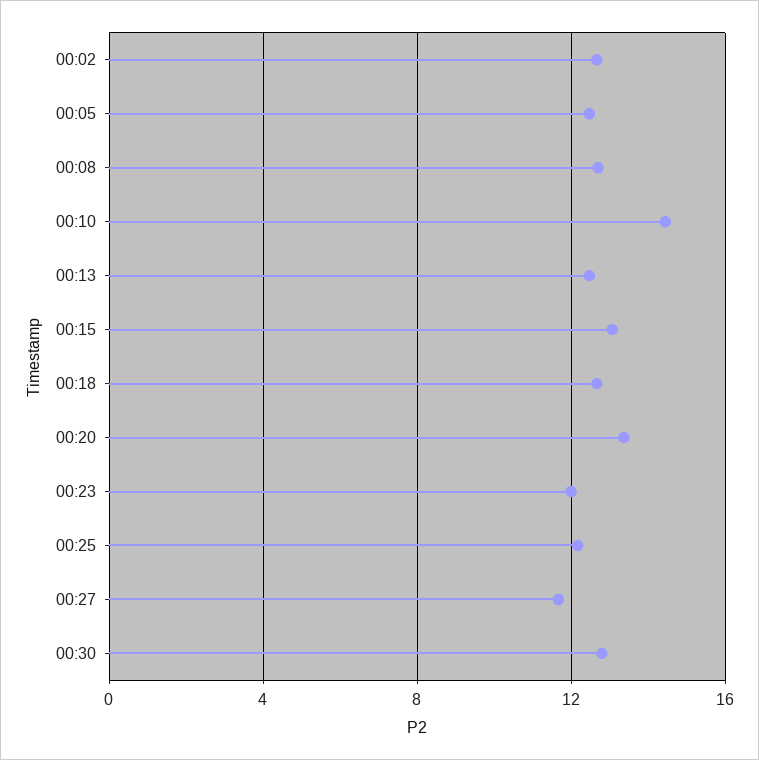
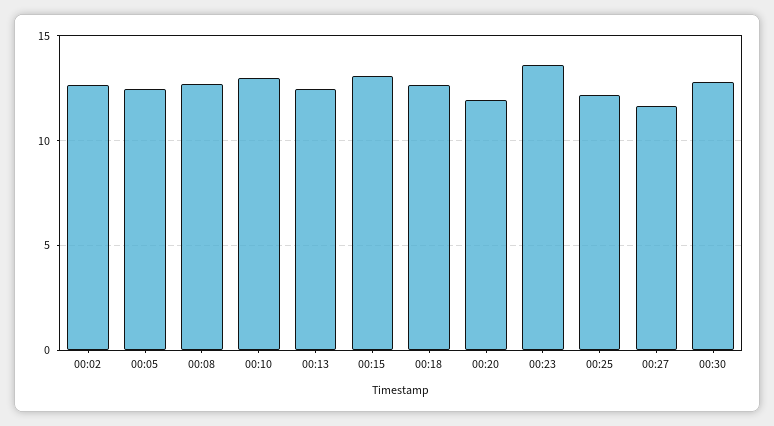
  {
    "00:02": 12.5,
    "00:05": 12.5,
    "00:08": 12.5,
-   "00:10": 14.5,
+   "00:10": 13,
    "00:13": 12.5,
    "00:15": 13,
    "00:18": 12.5,
-   "00:20": 13.5,
+   "00:20": 12,
-   "00:23": 12,
+   "00:23": 13.5,
    "00:25": 12,
    "00:27": 11.5,
    "00:30": 13
  }

